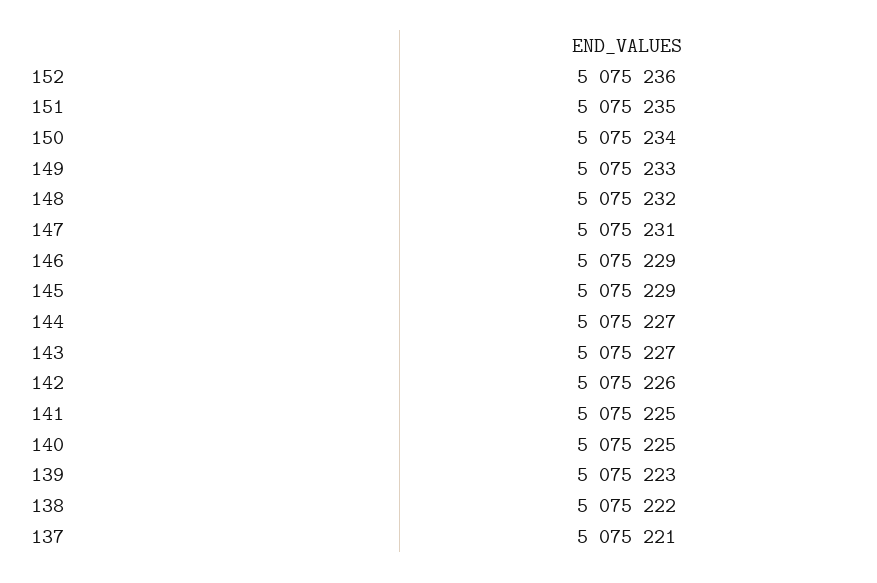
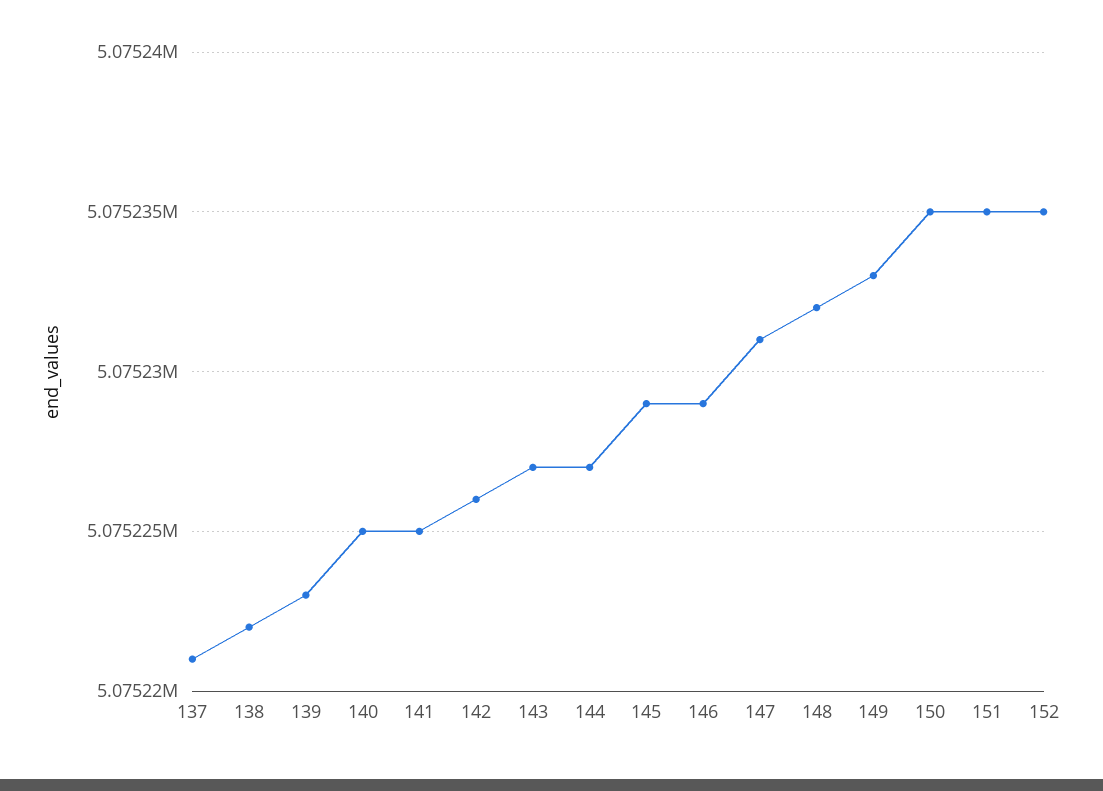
  {
-   "152": 5075236,
+   "152": 5075235,
    "151": 5075235,
-   "150": 5075234,
+   "150": 5075235,
    "149": 5075233,
    "148": 5075232,
    "147": 5075231,
    "146": 5075229,
    "145": 5075229,
    "144": 5075227,
    "143": 5075227,
    "142": 5075226,
    "141": 5075225,
    "140": 5075225,
    "139": 5075223,
    "138": 5075222,
    "137": 5075221
  }

